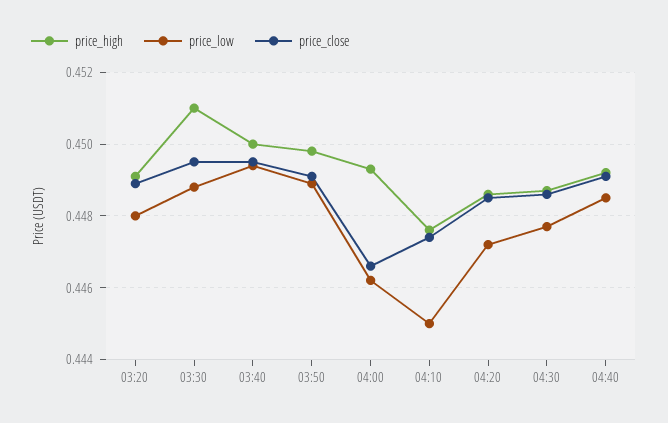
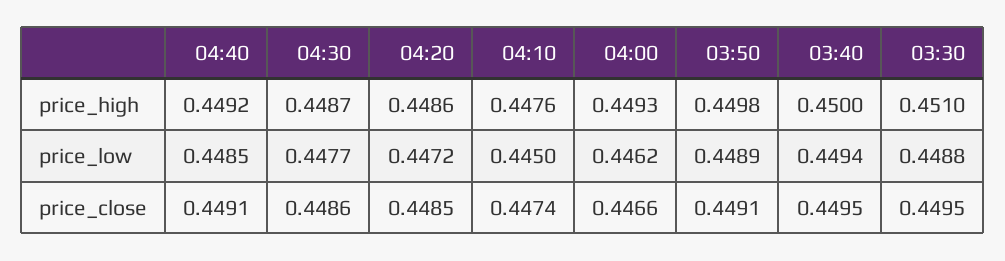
  {
    "price_high": {
-     "03:20": 0.449,
      "03:30": 0.451,
      "03:40": 0.45,
      "03:50": 0.4498,
      "04:00": 0.4493,
      "04:10": 0.4476,
      "04:20": 0.4486,
      "04:30": 0.4487,
      "04:40": 0.4492
    },
    "price_low": {
-     "03:20": 0.448,
      "03:30": 0.4488,
      "03:40": 0.4494,
      "03:50": 0.4489,
      "04:00": 0.4462,
      "04:10": 0.445,
      "04:20": 0.4472,
      "04:30": 0.4477,
      "04:40": 0.4485
    },
    "price_close": {
-     "03:20": 0.449,
      "03:30": 0.4495,
      "03:40": 0.4495,
      "03:50": 0.4491,
      "04:00": 0.4466,
      "04:10": 0.4474,
      "04:20": 0.4485,
      "04:30": 0.4486,
      "04:40": 0.4491
    }
  }

